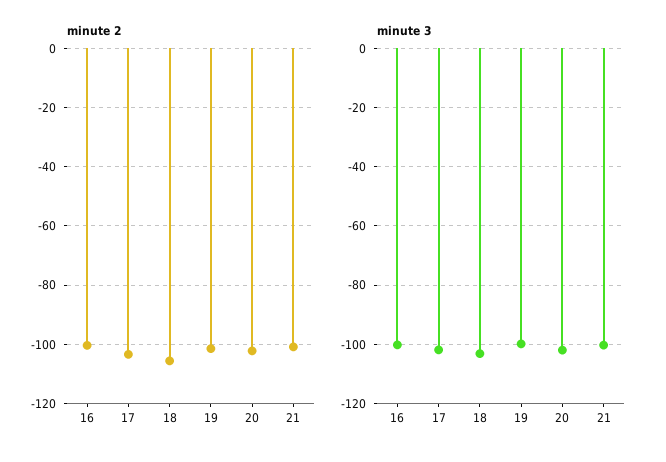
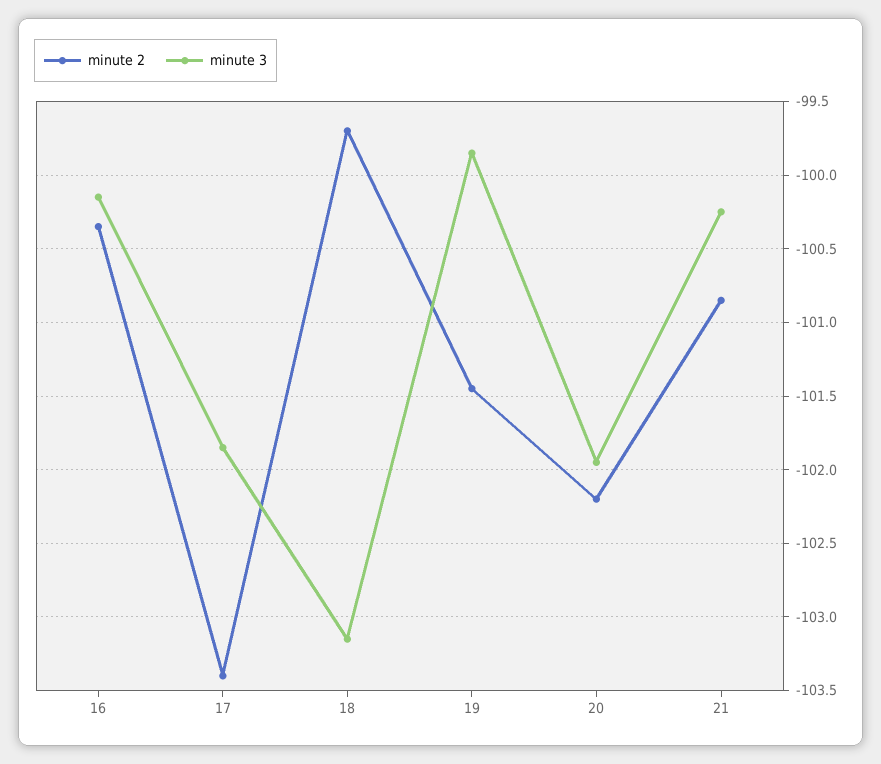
  {
    "minute 2": {
      "16": -100.35,
      "17": -103.4,
-     "18": -105,
+     "18": -99.7,
      "19": -101.45,
      "20": -102.2,
      "21": -100.85
    },
    "minute 3": {
      "16": -100.15,
      "17": -101.85,
      "18": -103.15,
      "19": -99.85,
      "20": -101.95,
      "21": -100.25
    }
  }

